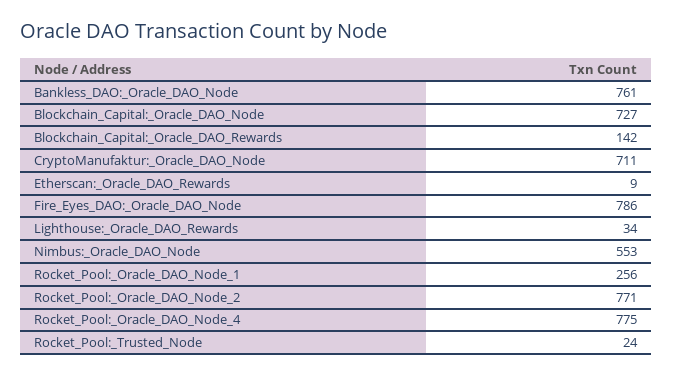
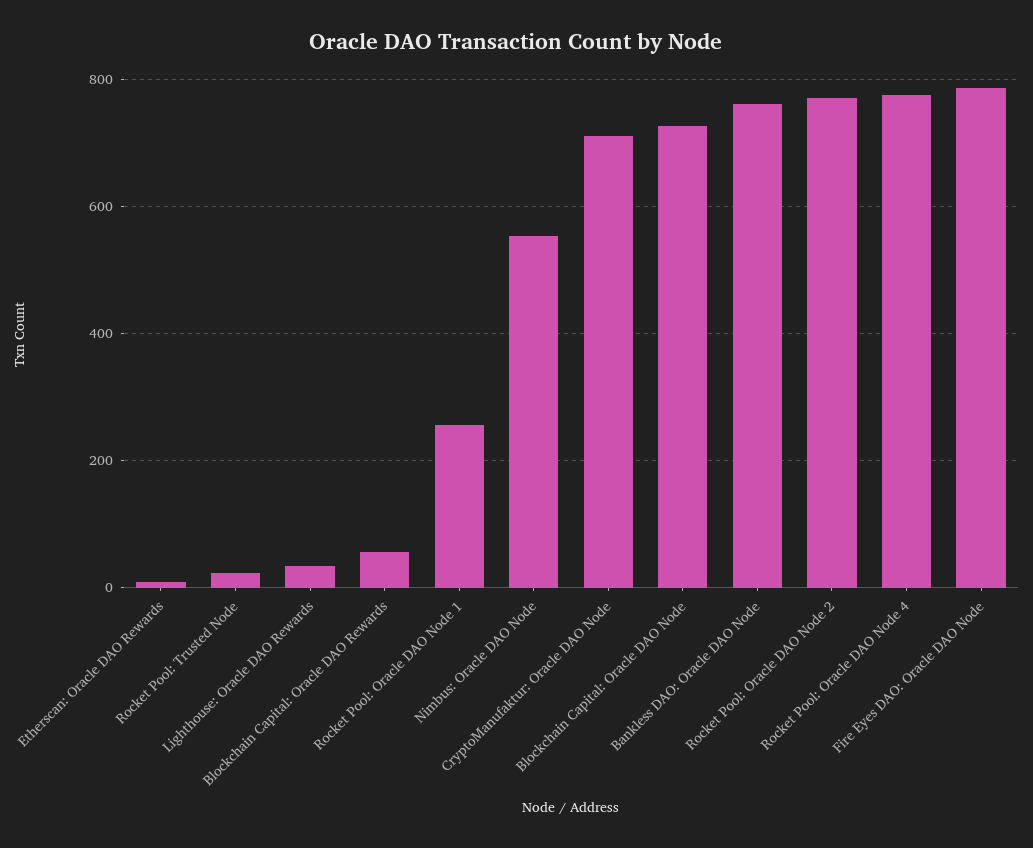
  {
    "Bankless_DAO:_Oracle_DAO_Node": 761,
    "Blockchain_Capital:_Oracle_DAO_Node": 727,
-   "Blockchain_Capital:_Oracle_DAO_Rewards": 142,
+   "Blockchain_Capital:_Oracle_DAO_Rewards": 60,
    "CryptoManufaktur:_Oracle_DAO_Node": 711,
    "Etherscan:_Oracle_DAO_Rewards": 9,
    "Fire_Eyes_DAO:_Oracle_DAO_Node": 786,
    "Lighthouse:_Oracle_DAO_Rewards": 34,
    "Nimbus:_Oracle_DAO_Node": 553,
    "Rocket_Pool:_Oracle_DAO_Node_1": 256,
    "Rocket_Pool:_Oracle_DAO_Node_2": 771,
    "Rocket_Pool:_Oracle_DAO_Node_4": 775,
    "Rocket_Pool:_Trusted_Node": 24
  }

